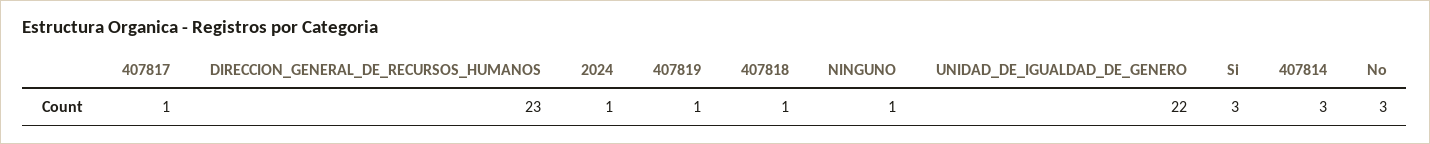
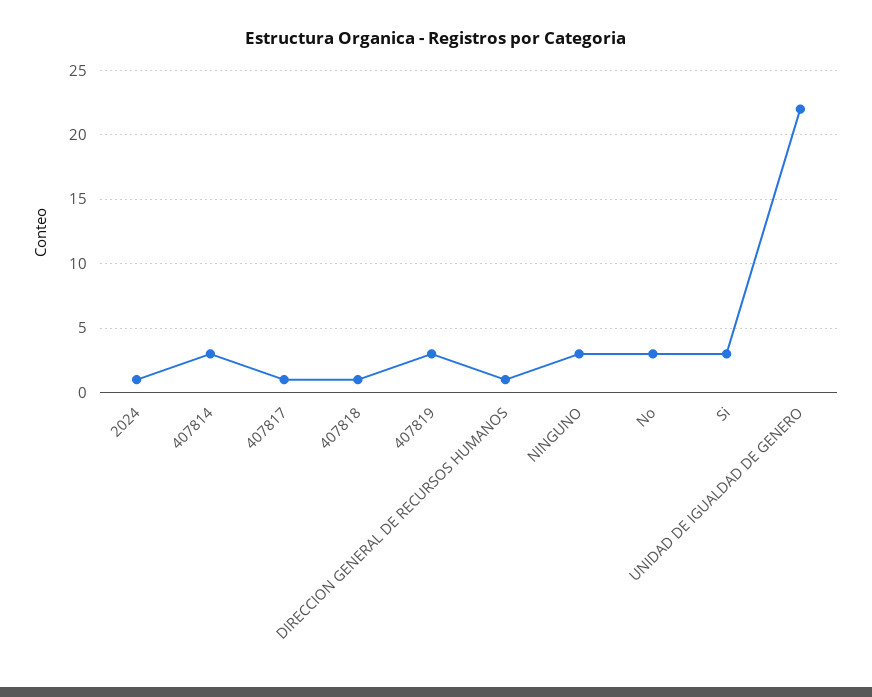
  {
    "407817": 1,
-   "DIRECCION_GENERAL_DE_RECURSOS_HUMANOS": 23,
+   "DIRECCION_GENERAL_DE_RECURSOS_HUMANOS": 1,
    "2024": 1,
-   "407819": 1,
+   "407819": 3,
    "407818": 1,
-   "NINGUNO": 1,
+   "NINGUNO": 3,
    "UNIDAD_DE_IGUALDAD_DE_GENERO": 22,
    "Si": 3,
    "407814": 3,
    "No": 3
  }

